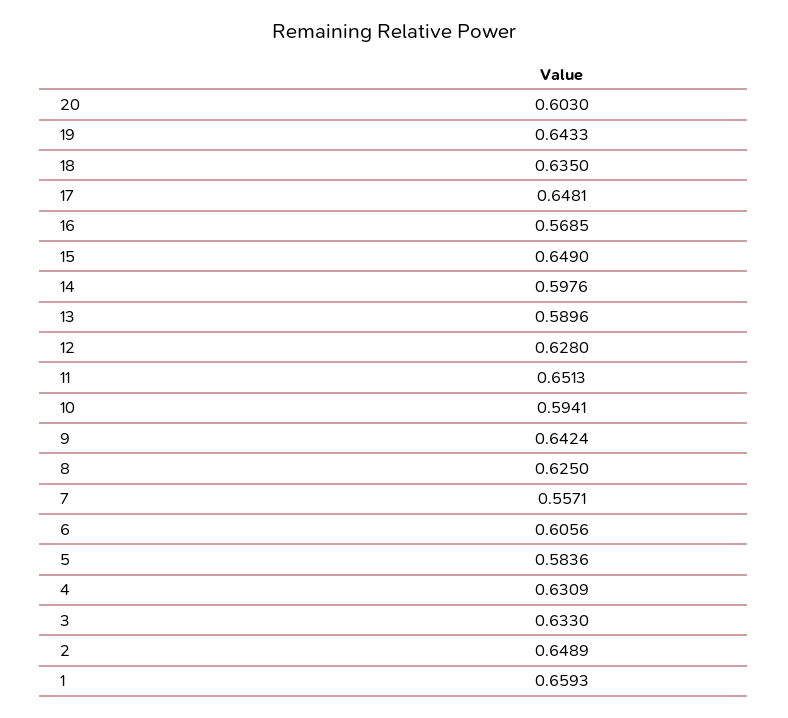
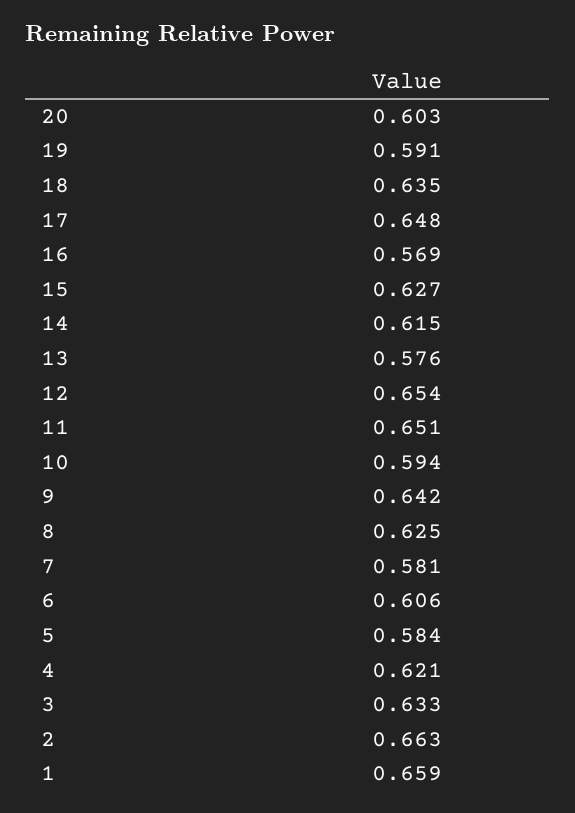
  {
    "20": 0.603,
-   "19": 0.6433,
+   "19": 0.591,
    "18": 0.635,
    "17": 0.6481,
    "16": 0.5685,
-   "15": 0.649,
+   "15": 0.627,
-   "14": 0.5976,
+   "14": 0.615,
-   "13": 0.5896,
+   "13": 0.576,
-   "12": 0.628,
+   "12": 0.654,
    "11": 0.6513,
    "10": 0.5941,
    "9": 0.6424,
    "8": 0.625,
-   "7": 0.5571,
+   "7": 0.581,
    "6": 0.6056,
    "5": 0.5836,
-   "4": 0.6309,
+   "4": 0.621,
    "3": 0.633,
-   "2": 0.6489,
+   "2": 0.663,
    "1": 0.6593
  }

